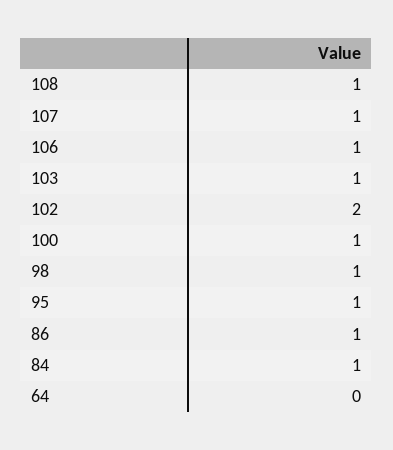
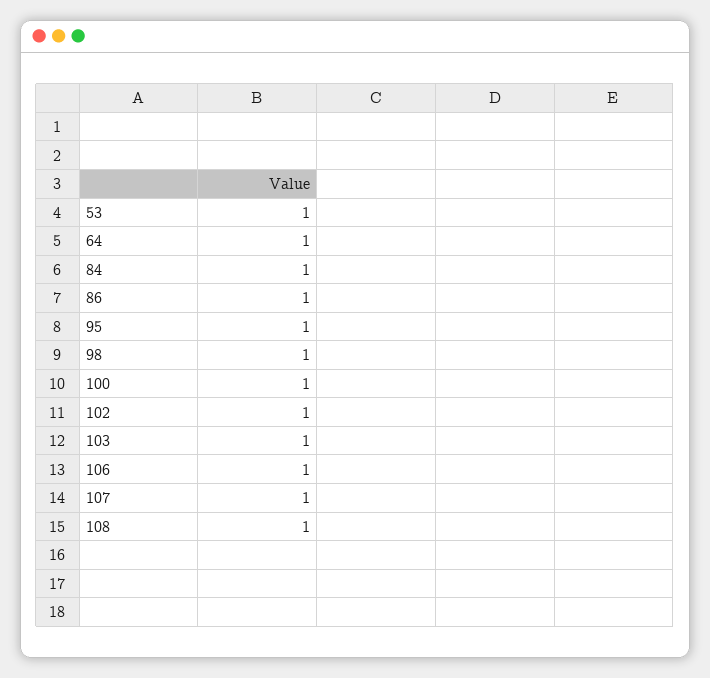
  {
    "108": 1,
    "107": 1,
    "106": 1,
    "103": 1,
-   "102": 2,
+   "102": 1,
    "100": 1,
    "98": 1,
    "95": 1,
    "86": 1,
    "84": 1,
-   "64": 0
+   "64": 1,
+   "53": 1
  }

